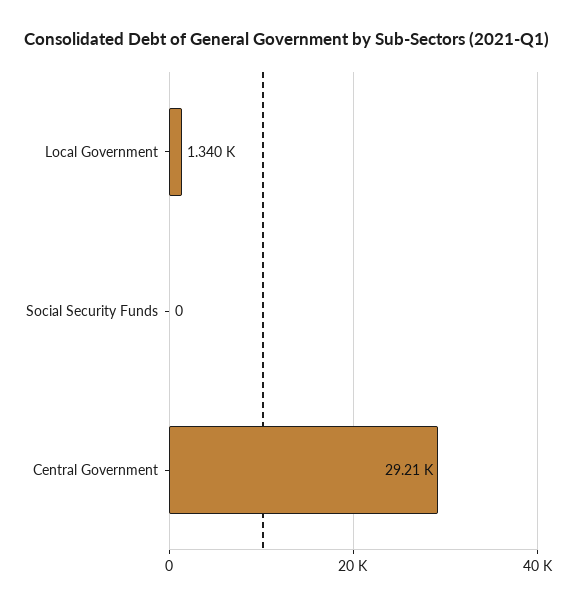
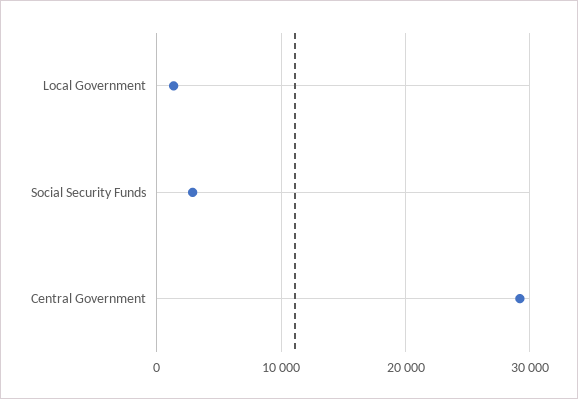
  {
    "Local Government": 1340,
-   "Social Security Funds": 0,
+   "Social Security Funds": 3000,
    "Central Government": 29210
  }

